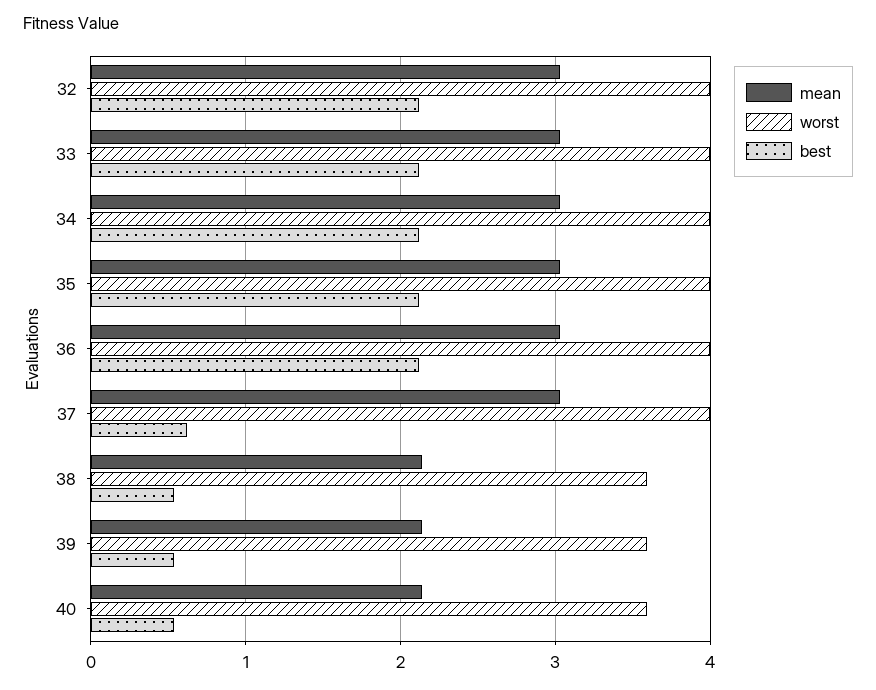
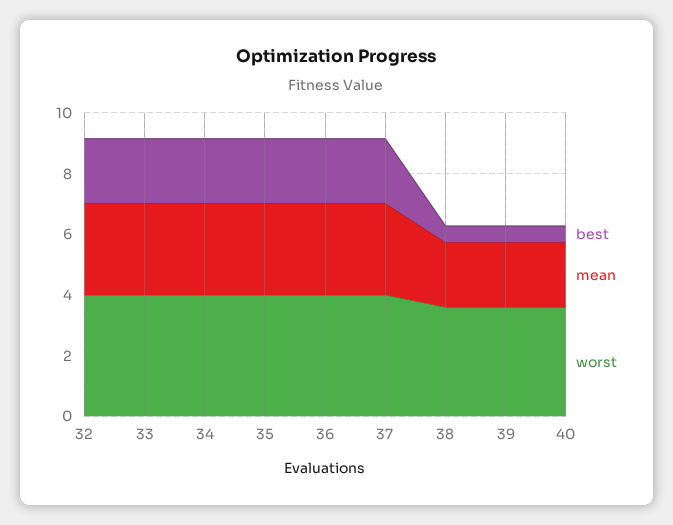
  {
    "mean": {
      "32": 3,
      "33": 3,
      "34": 3,
      "35": 3,
      "36": 3,
      "37": 3,
      "38": 2.1,
      "39": 2.1,
      "40": 2.1
    },
    "worst": {
      "32": 4,
      "33": 4,
      "34": 4,
      "35": 4,
      "36": 4,
      "37": 4,
      "38": 3.6,
      "39": 3.6,
      "40": 3.6
    },
    "best": {
      "32": 2.1,
      "33": 2.1,
      "34": 2.1,
      "35": 2.1,
      "36": 2.1,
-     "37": 0.6,
+     "37": 2,
      "38": 0.5,
      "39": 0.5,
      "40": 0.5
    }
  }

